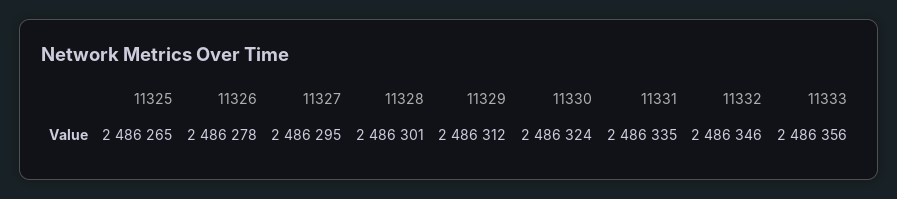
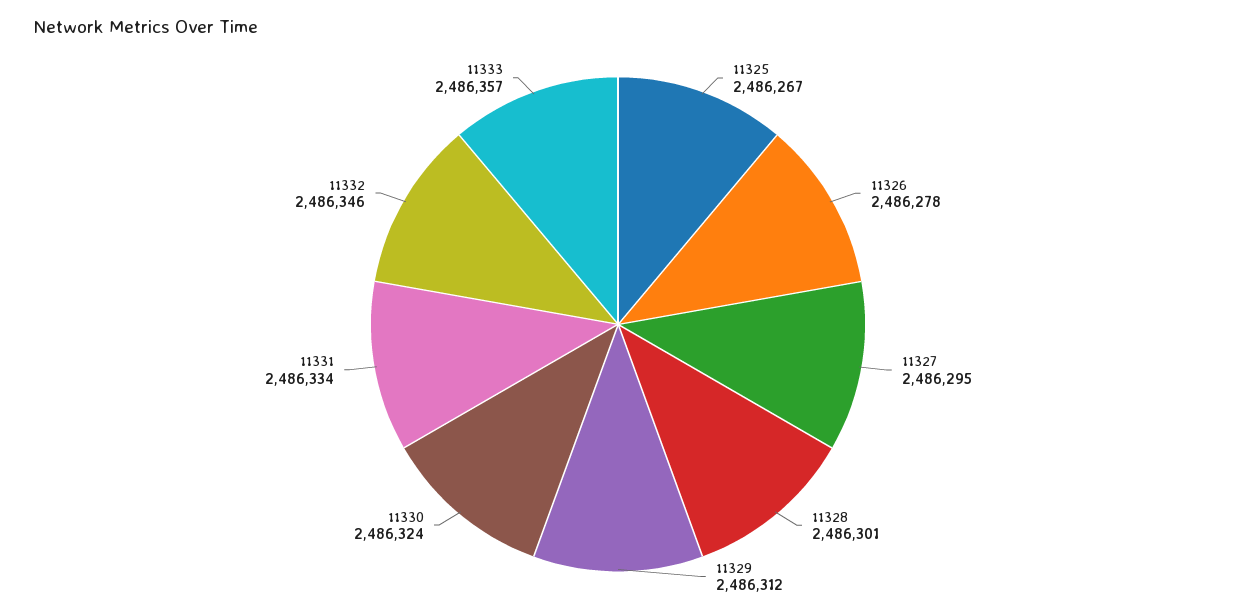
  {
-   "11325": 2486265,
+   "11325": 2486267,
    "11326": 2486278,
    "11327": 2486295,
    "11328": 2486301,
    "11329": 2486312,
    "11330": 2486324,
-   "11331": 2486335,
+   "11331": 2486334,
    "11332": 2486346,
-   "11333": 2486356
+   "11333": 2486357
  }

